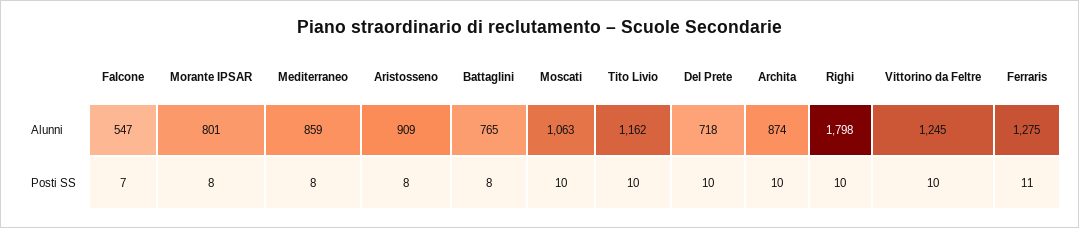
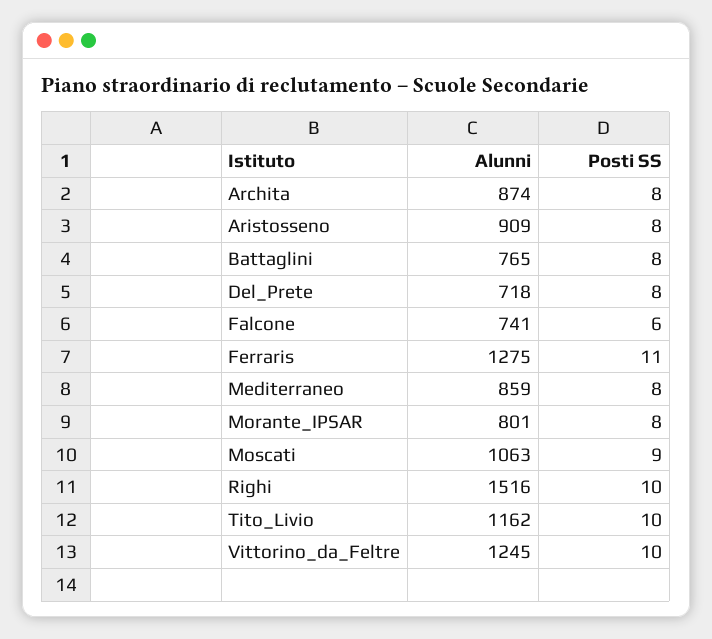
  {
    "Falcone": {
-     "Alunni": 547,
+     "Alunni": 741,
-     "Posti SS": 7
+     "Posti SS": 6
    },
    "Morante IPSAR": {
      "Alunni": 801,
      "Posti SS": 8
    },
    "Mediterraneo": {
      "Alunni": 859,
      "Posti SS": 8
    },
    "Aristosseno": {
      "Alunni": 909,
      "Posti SS": 8
    },
    "Battaglini": {
      "Alunni": 765,
      "Posti SS": 8
    },
    "Moscati": {
      "Alunni": 1063,
-     "Posti SS": 10
+     "Posti SS": 9
    },
    "Tito Livio": {
      "Alunni": 1162,
      "Posti SS": 10
    },
    "Del Prete": {
      "Alunni": 718,
-     "Posti SS": 10
+     "Posti SS": 8
    },
    "Archita": {
      "Alunni": 874,
-     "Posti SS": 10
+     "Posti SS": 8
    },
    "Righi": {
-     "Alunni": 1798,
+     "Alunni": 1516,
      "Posti SS": 10
    },
    "Vittorino da Feltre": {
      "Alunni": 1245,
      "Posti SS": 10
    },
    "Ferraris": {
      "Alunni": 1275,
      "Posti SS": 11
    }
  }

